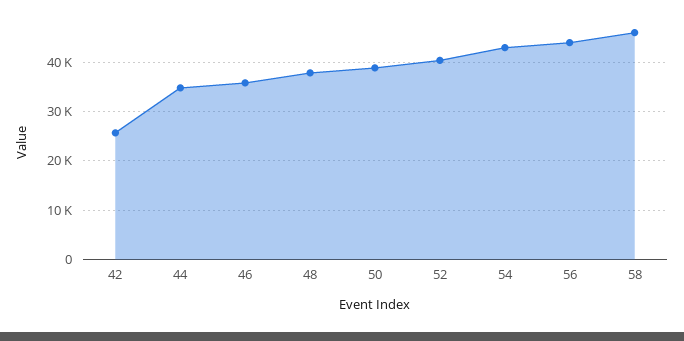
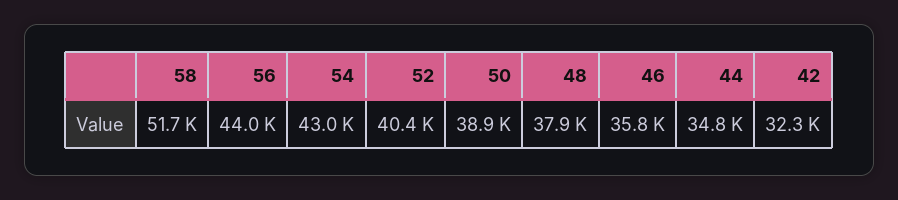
  {
-   "42": 26000,
+   "42": 32300,
    "44": 34800,
    "46": 35800,
    "48": 37900,
    "50": 38900,
    "52": 40400,
    "54": 43000,
    "56": 44000,
-   "58": 46000
+   "58": 51700
  }

